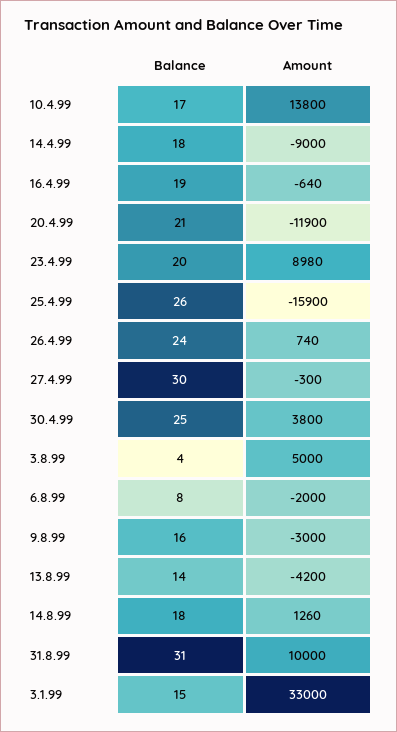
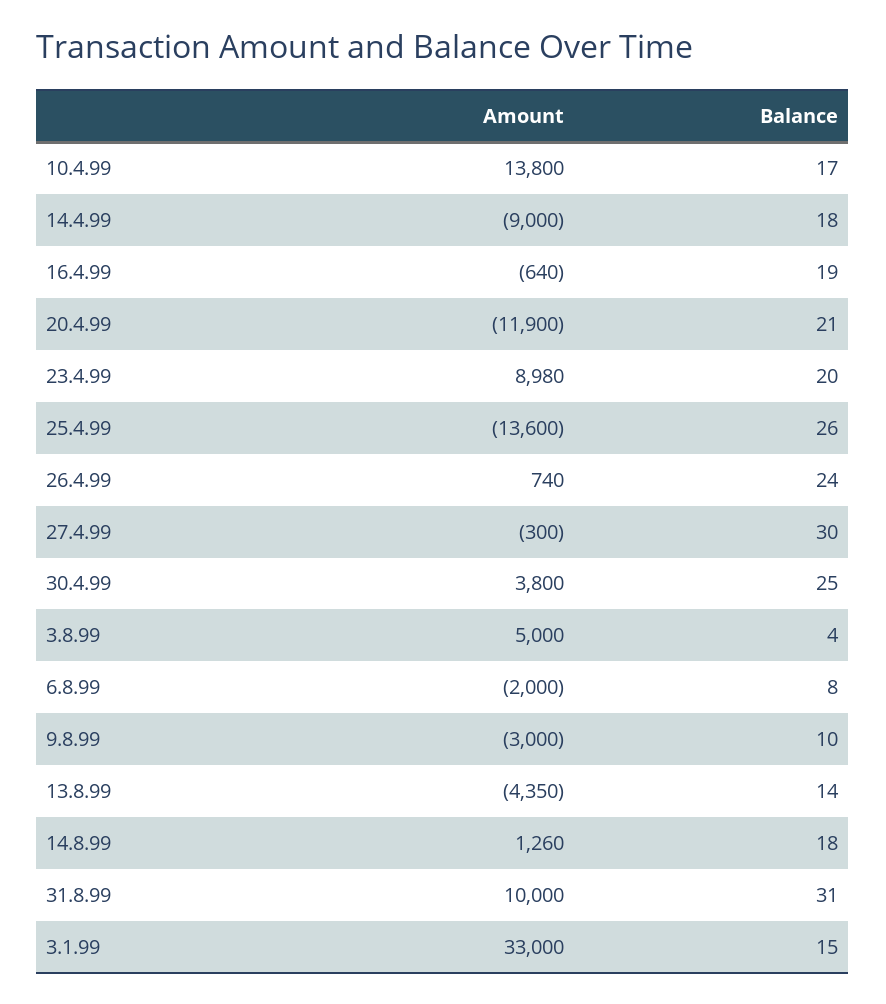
  {
    "Balance": {
      "10.4.99": 17,
      "14.4.99": 18,
      "16.4.99": 19,
      "20.4.99": 21,
      "23.4.99": 20,
      "25.4.99": 26,
      "26.4.99": 24,
      "27.4.99": 30,
      "30.4.99": 25,
      "3.8.99": 4,
      "6.8.99": 8,
-     "9.8.99": 16,
+     "9.8.99": 10,
      "13.8.99": 14,
      "14.8.99": 18,
      "31.8.99": 31,
      "3.1.99": 15
    },
    "Amount": {
      "10.4.99": 13800,
      "14.4.99": -9000,
      "16.4.99": -640,
      "20.4.99": -11900,
      "23.4.99": 8980,
-     "25.4.99": -15900,
+     "25.4.99": -13600,
      "26.4.99": 740,
      "27.4.99": -300,
      "30.4.99": 3800,
      "3.8.99": 5000,
      "6.8.99": -2000,
      "9.8.99": -3000,
-     "13.8.99": -4200,
+     "13.8.99": -4350,
      "14.8.99": 1260,
      "31.8.99": 10000,
      "3.1.99": 33000
    }
  }

